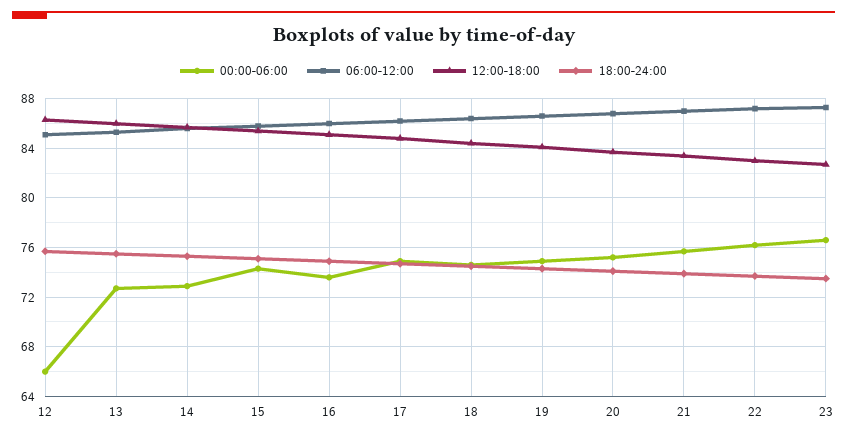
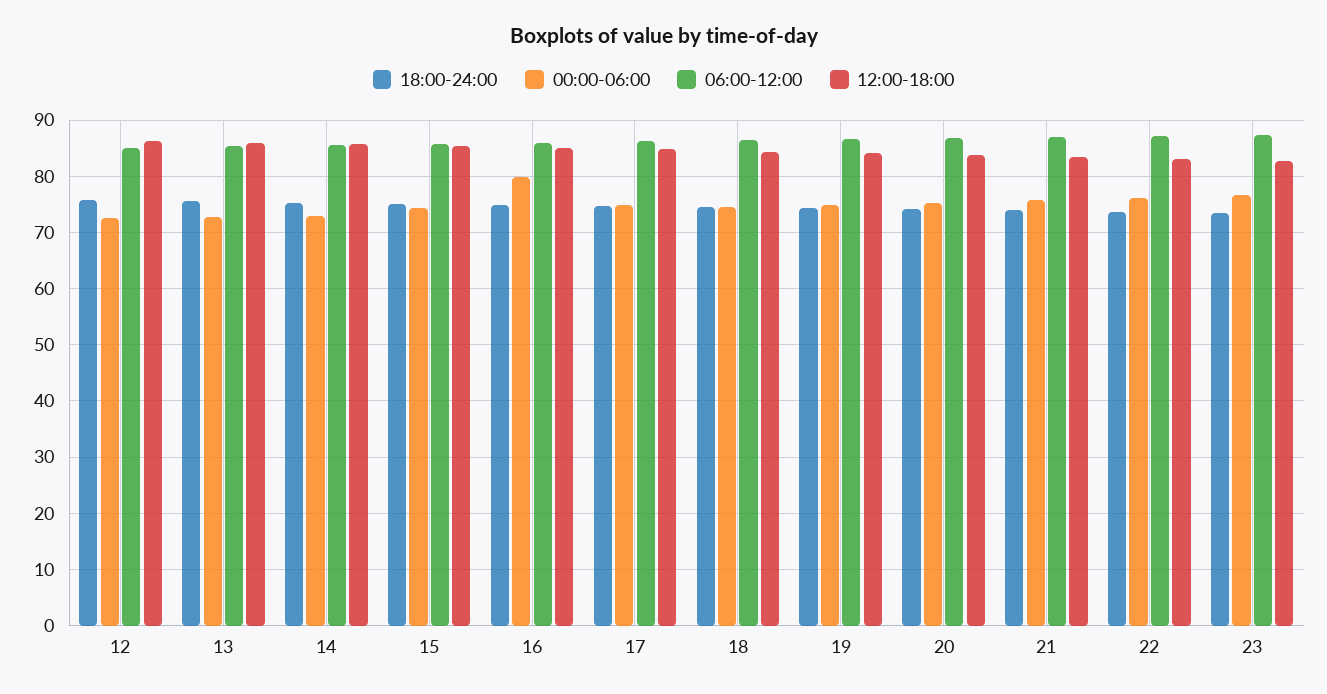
  {
    "00:00-06:00": {
-     "12": 66,
+     "12": 72,
      "13": 72.5,
      "14": 73,
      "15": 74.5,
-     "16": 73.5,
+     "16": 80,
      "17": 75,
      "18": 74.5,
      "19": 75,
      "20": 75,
      "21": 75.5,
      "22": 76,
      "23": 76.5
    },
    "06:00-12:00": {
      "12": 85,
      "13": 85.5,
      "14": 85.5,
      "15": 86,
      "16": 86,
      "17": 86,
      "18": 86.5,
      "19": 86.5,
      "20": 87,
      "21": 87,
      "22": 87,
      "23": 87.5
    },
    "12:00-18:00": {
      "12": 86.5,
      "13": 86,
      "14": 85.5,
      "15": 85.5,
      "16": 85,
      "17": 85,
      "18": 84.5,
      "19": 84,
      "20": 83.5,
      "21": 83.5,
      "22": 83,
      "23": 82.5
    },
    "18:00-24:00": {
      "12": 75.5,
      "13": 75.5,
      "14": 75.5,
      "15": 75,
      "16": 75,
      "17": 74.5,
      "18": 74.5,
      "19": 74.5,
      "20": 74,
      "21": 74,
      "22": 73.5,
      "23": 73.5
    }
  }

